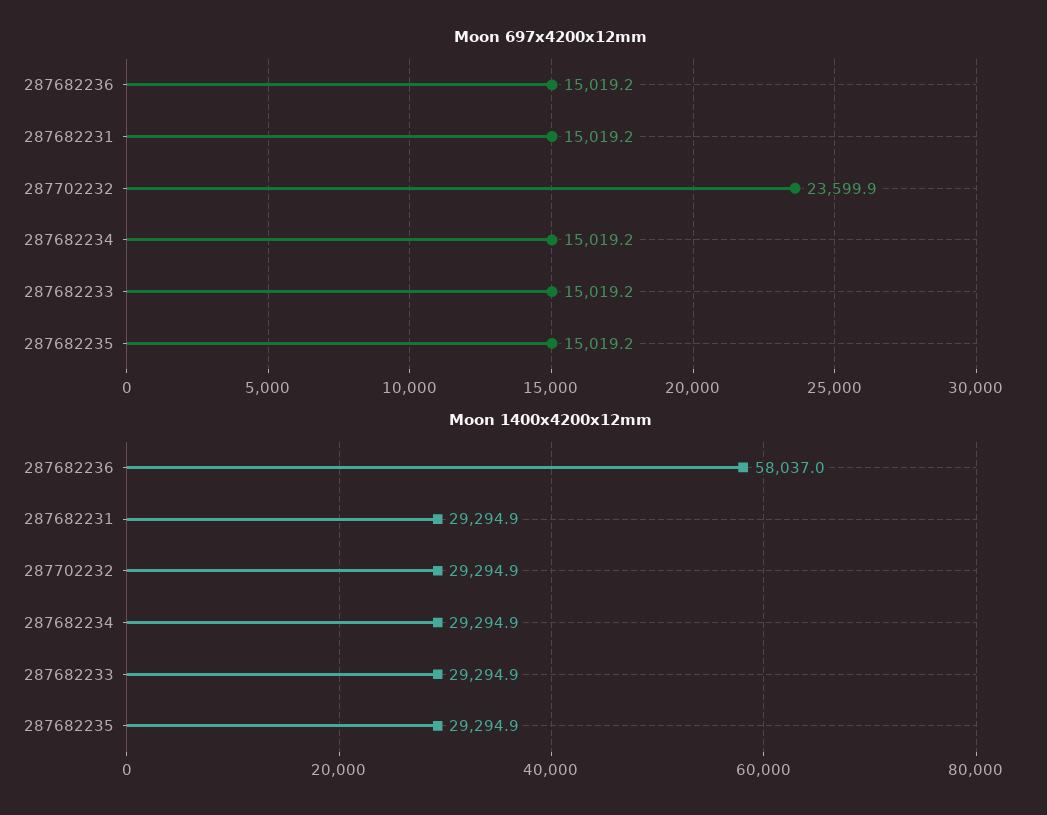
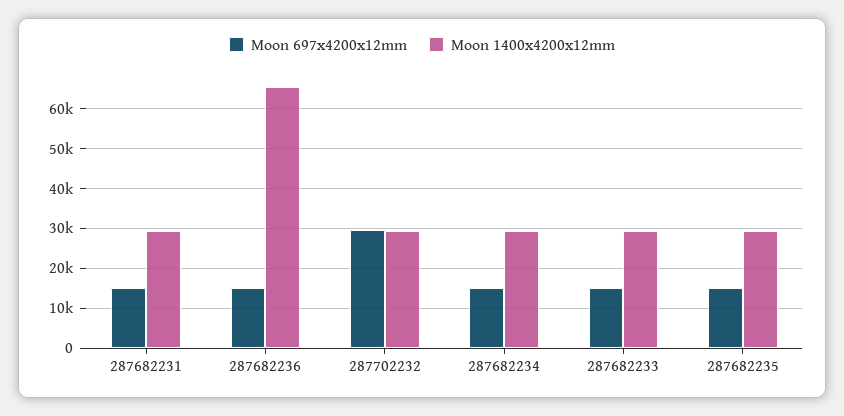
  {
    "Moon 697x4200x12mm": {
      "287682236": 15019.2,
      "287682231": 15019.2,
-     "287702232": 23599.9,
+     "287702232": 30000,
      "287682234": 15019.2,
      "287682233": 15019.2,
      "287682235": 15019.2
    },
    "Moon 1400x4200x12mm": {
-     "287682236": 58037,
+     "287682236": 66000,
      "287682231": 29294.9,
      "287702232": 29294.9,
      "287682234": 29294.9,
      "287682233": 29294.9,
      "287682235": 29294.9
    }
  }

